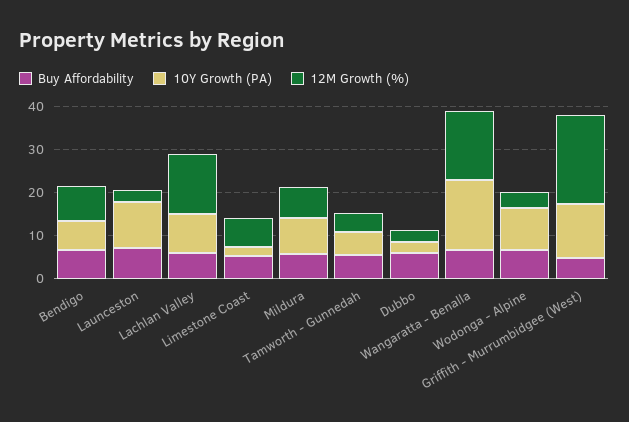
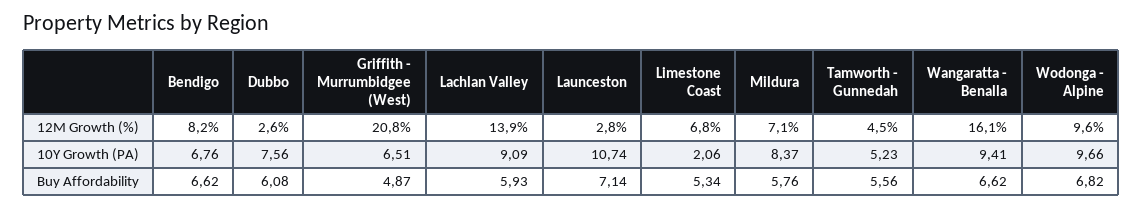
  {
    "Buy Affordability": {
      "Bendigo": 6.62,
      "Launceston": 7.14,
      "Lachlan Valley": 5.93,
      "Limestone Coast": 5.34,
      "Mildura": 5.76,
      "Tamworth - Gunnedah": 5.56,
      "Dubbo": 6.08,
      "Wangaratta - Benalla": 6.62,
      "Wodonga - Alpine": 6.82,
      "Griffith - Murrumbidgee (West)": 4.87
    },
    "10Y Growth (PA)": {
      "Bendigo": 6.76,
      "Launceston": 10.74,
      "Lachlan Valley": 9.09,
      "Limestone Coast": 2.06,
      "Mildura": 8.37,
      "Tamworth - Gunnedah": 5.23,
-     "Dubbo": 2,
+     "Dubbo": 7.56,
-     "Wangaratta - Benalla": 16,
+     "Wangaratta - Benalla": 9.41,
      "Wodonga - Alpine": 9.66,
-     "Griffith - Murrumbidgee (West)": 12
+     "Griffith - Murrumbidgee (West)": 6.51
    },
    "12M Growth (%)": {
      "Bendigo": 8.2,
      "Launceston": 2.8,
      "Lachlan Valley": 13.9,
      "Limestone Coast": 6.8,
      "Mildura": 7.1,
      "Tamworth - Gunnedah": 4.5,
      "Dubbo": 2.6,
      "Wangaratta - Benalla": 16.1,
-     "Wodonga - Alpine": 4,
+     "Wodonga - Alpine": 9.6,
      "Griffith - Murrumbidgee (West)": 20.8
    }
  }

